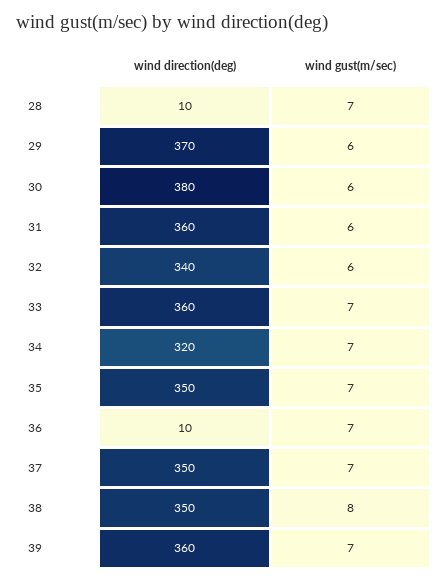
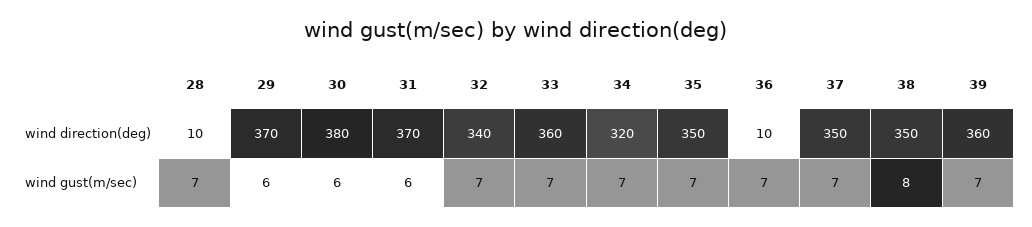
  {
    "wind direction(deg)": {
      "28": 10,
      "29": 370,
      "30": 380,
-     "31": 360,
+     "31": 370,
      "32": 340,
      "33": 360,
      "34": 320,
      "35": 350,
      "36": 10,
      "37": 350,
      "38": 350,
      "39": 360
    },
    "wind gust(m/sec)": {
      "28": 7,
      "29": 6,
      "30": 6,
      "31": 6,
-     "32": 6,
+     "32": 7,
      "33": 7,
      "34": 7,
      "35": 7,
      "36": 7,
      "37": 7,
      "38": 8,
      "39": 7
    }
  }

